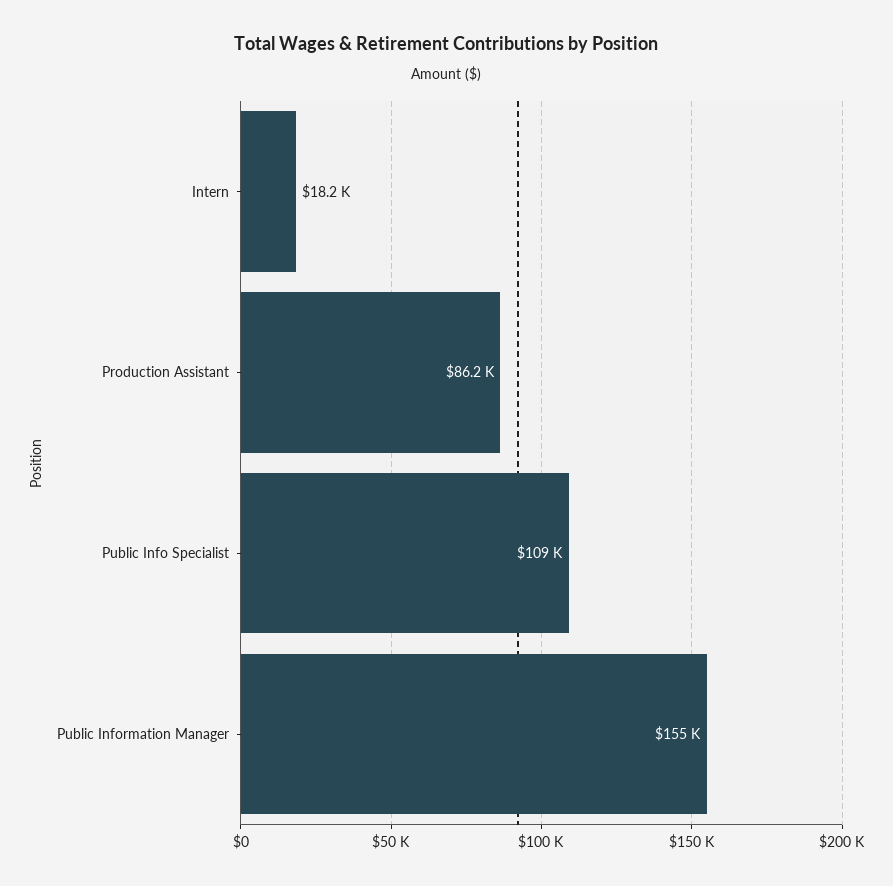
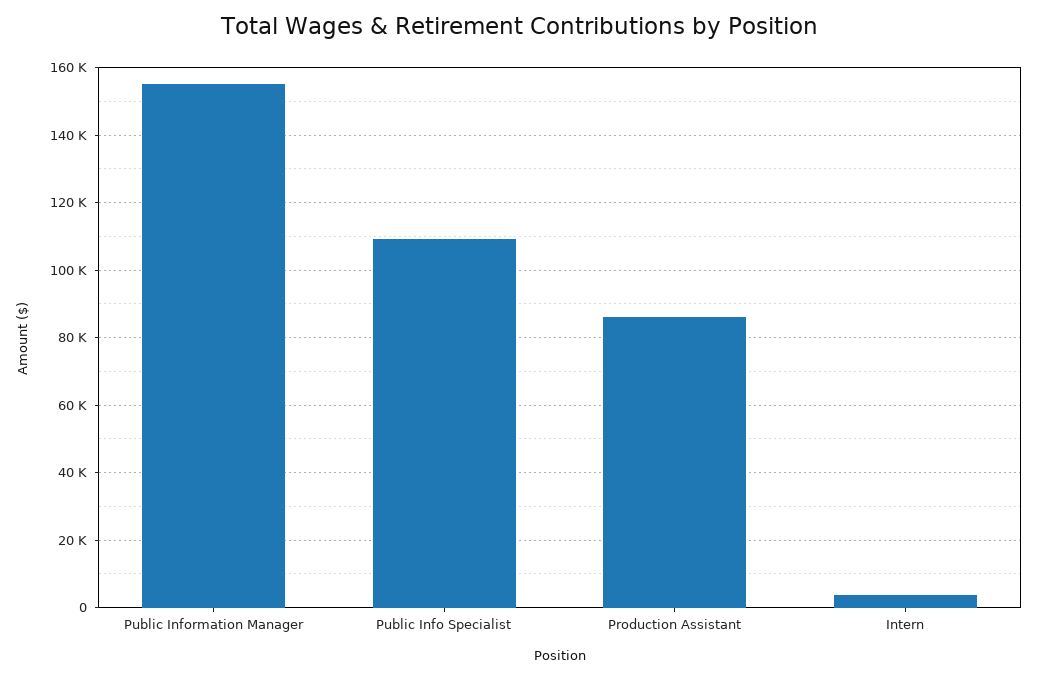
  {
-   "Intern": 18200,
+   "Intern": 4000,
    "Production Assistant": 86200,
    "Public Info Specialist": 109000,
    "Public Information Manager": 155000
  }

